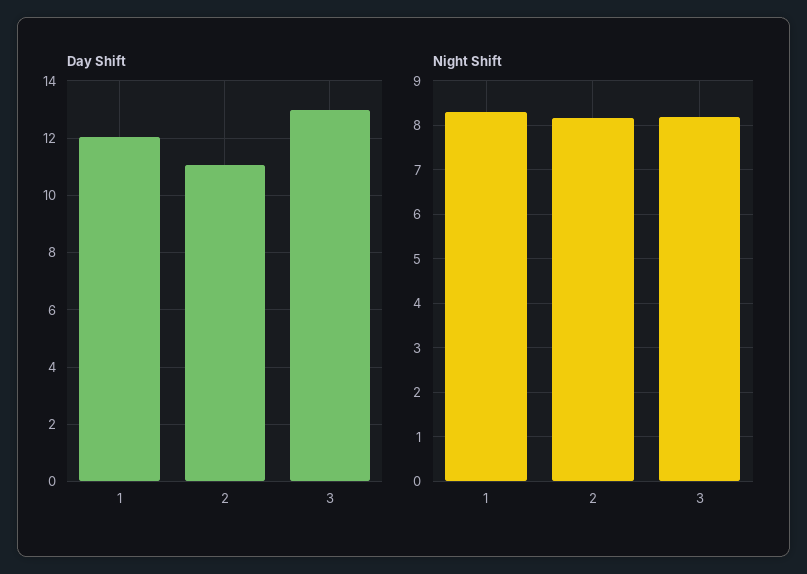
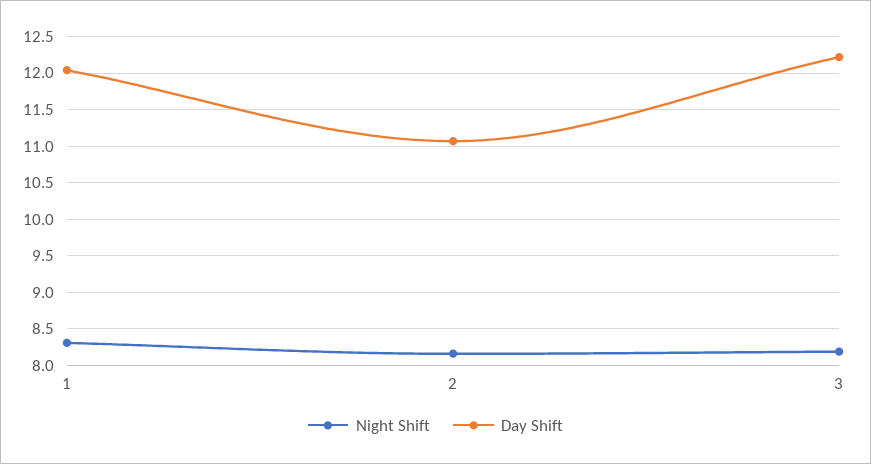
  {
    "Day Shift": {
      "1": 12,
      "2": 11.1,
-     "3": 13
+     "3": 12.2
    },
    "Night Shift": {
      "1": 8.3,
      "2": 8.2,
      "3": 8.2
    }
  }

